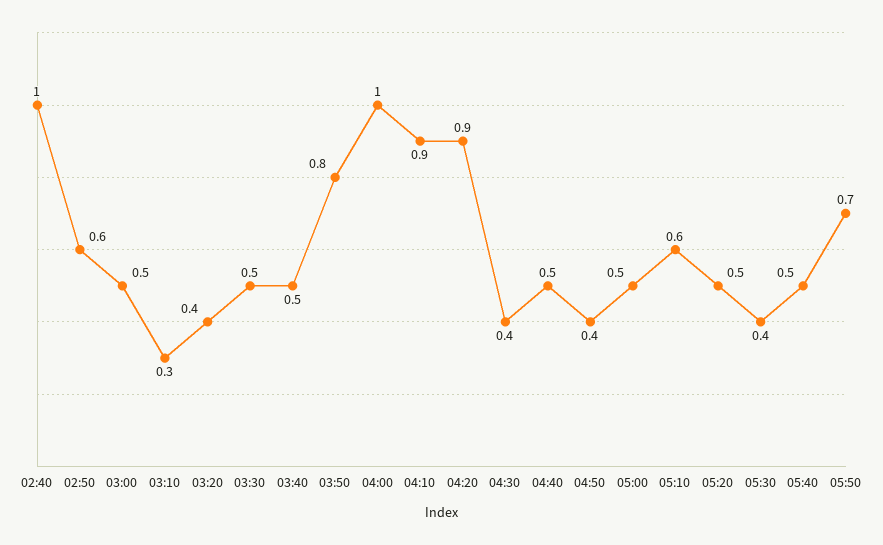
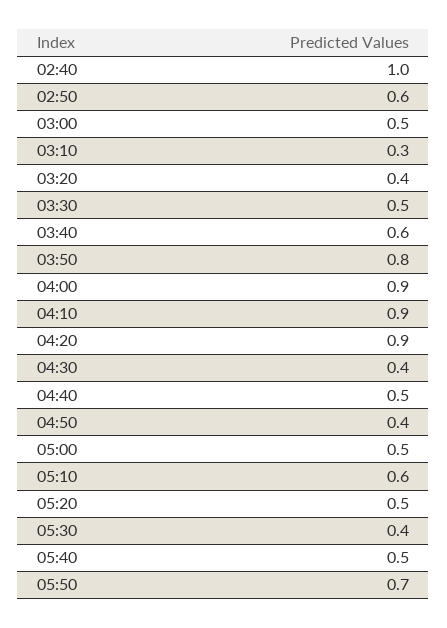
  {
    "02:40": 1,
    "02:50": 0.6,
    "03:00": 0.5,
    "03:10": 0.3,
    "03:20": 0.4,
    "03:30": 0.5,
-   "03:40": 0.5,
+   "03:40": 0.6,
    "03:50": 0.8,
-   "04:00": 1,
+   "04:00": 0.9,
    "04:10": 0.9,
    "04:20": 0.9,
    "04:30": 0.4,
    "04:40": 0.5,
    "04:50": 0.4,
    "05:00": 0.5,
    "05:10": 0.6,
    "05:20": 0.5,
    "05:30": 0.4,
    "05:40": 0.5,
    "05:50": 0.7
  }

